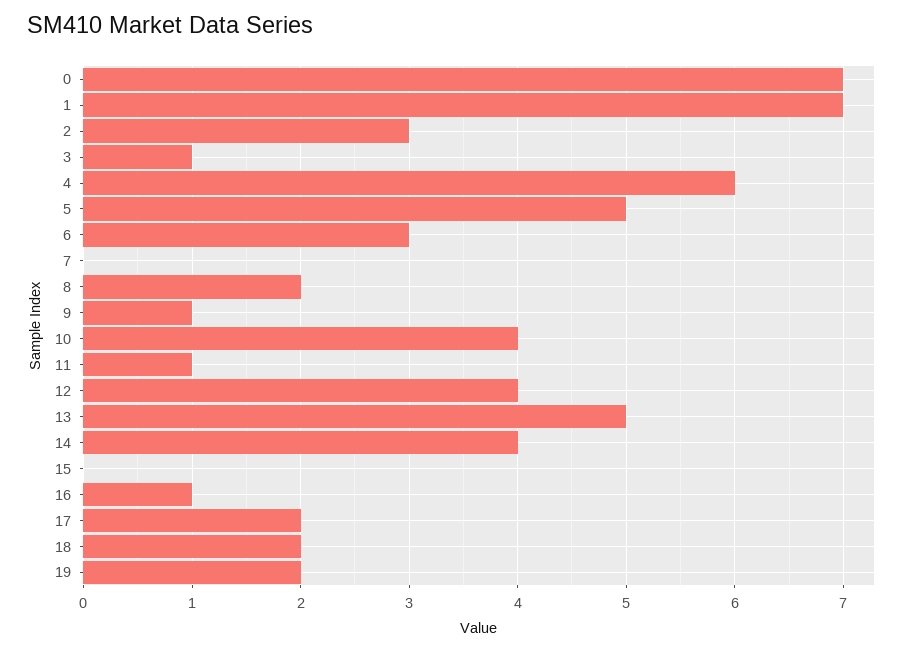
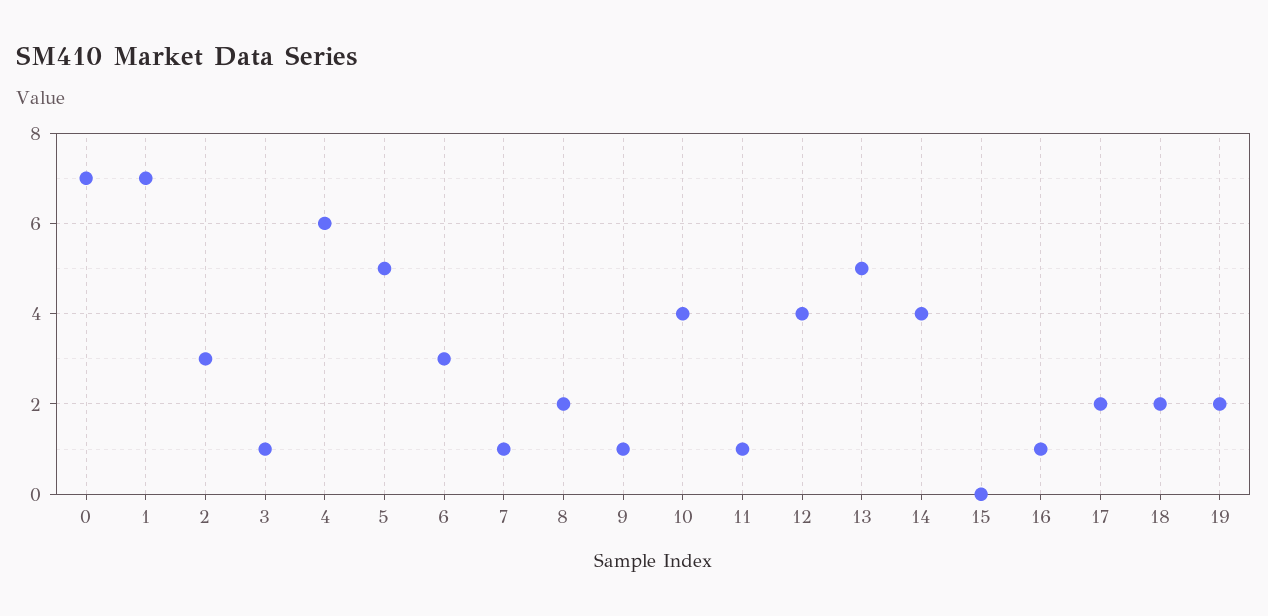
  {
    "0": 7,
    "1": 7,
    "2": 3,
    "3": 1,
    "4": 6,
    "5": 5,
    "6": 3,
-   "7": 0,
+   "7": 1,
    "8": 2,
    "9": 1,
    "10": 4,
    "11": 1,
    "12": 4,
    "13": 5,
    "14": 4,
    "15": 0,
    "16": 1,
    "17": 2,
    "18": 2,
    "19": 2
  }

